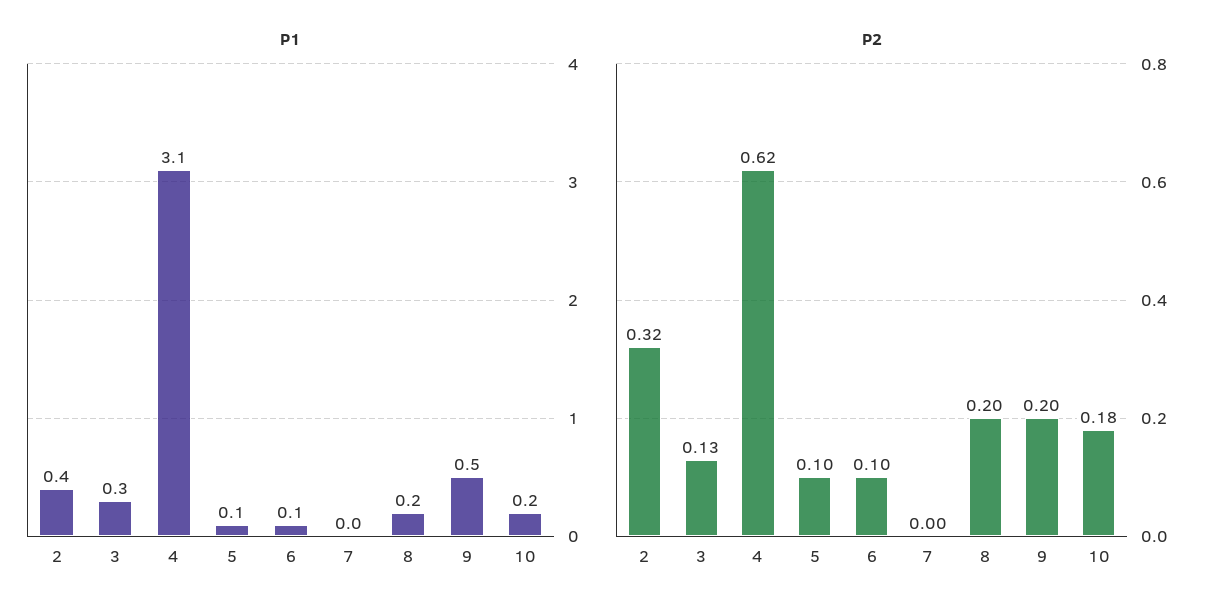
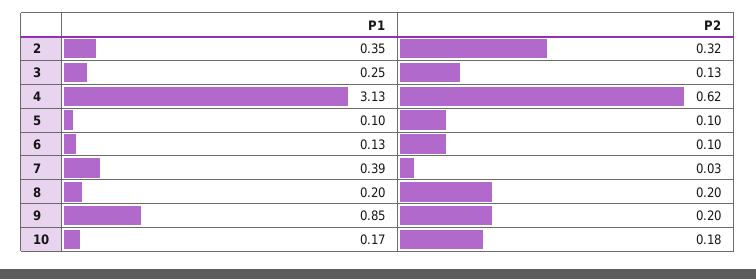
  {
    "P1": {
      "2": 0.35,
      "3": 0.25,
      "4": 3.13,
      "5": 0.1,
      "6": 0.13,
-     "7": 0,
+     "7": 0.39,
      "8": 0.2,
-     "9": 0.5,
+     "9": 0.85,
      "10": 0.17
    },
    "P2": {
      "2": 0.32,
      "3": 0.13,
      "4": 0.62,
      "5": 0.1,
      "6": 0.1,
-     "7": 0,
+     "7": 0.03,
      "8": 0.2,
      "9": 0.2,
      "10": 0.18
    }
  }

